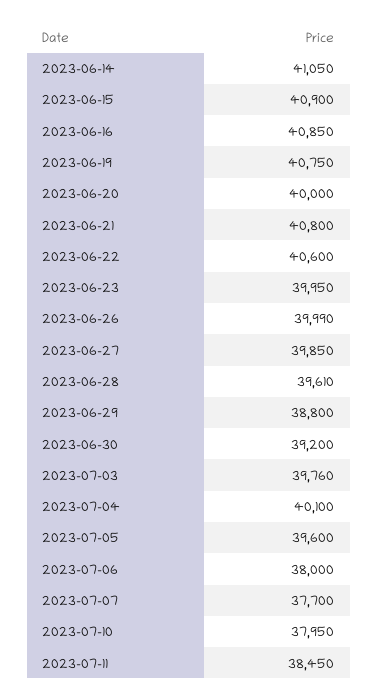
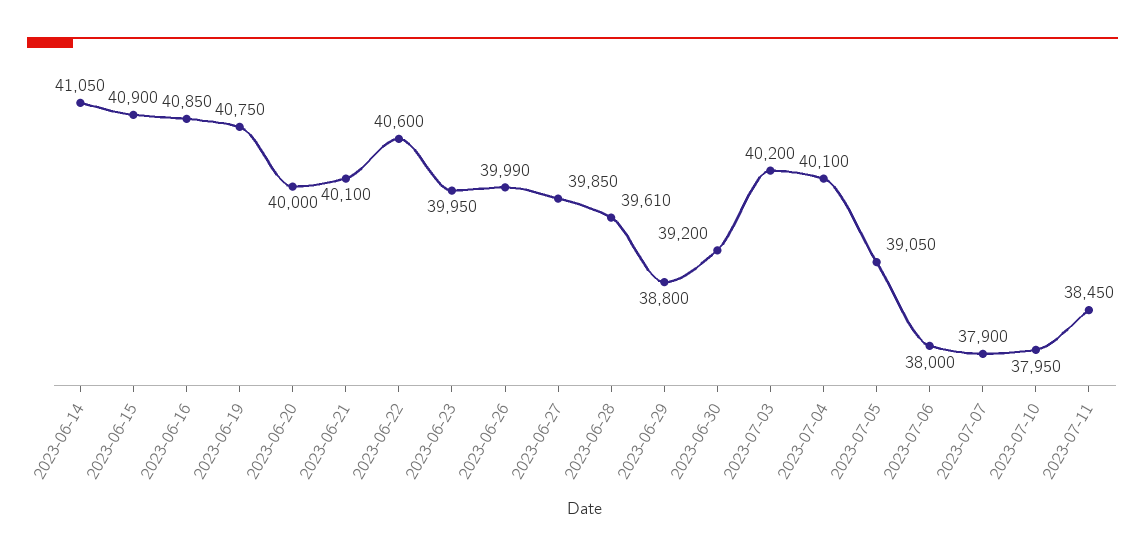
  {
    "2023-06-14": 41050,
    "2023-06-15": 40900,
    "2023-06-16": 40850,
    "2023-06-19": 40750,
    "2023-06-20": 40000,
-   "2023-06-21": 40800,
+   "2023-06-21": 40100,
    "2023-06-22": 40600,
    "2023-06-23": 39950,
    "2023-06-26": 39990,
    "2023-06-27": 39850,
    "2023-06-28": 39610,
    "2023-06-29": 38800,
    "2023-06-30": 39200,
-   "2023-07-03": 39760,
+   "2023-07-03": 40200,
    "2023-07-04": 40100,
-   "2023-07-05": 39600,
+   "2023-07-05": 39050,
    "2023-07-06": 38000,
-   "2023-07-07": 37700,
+   "2023-07-07": 37900,
    "2023-07-10": 37950,
    "2023-07-11": 38450
  }

